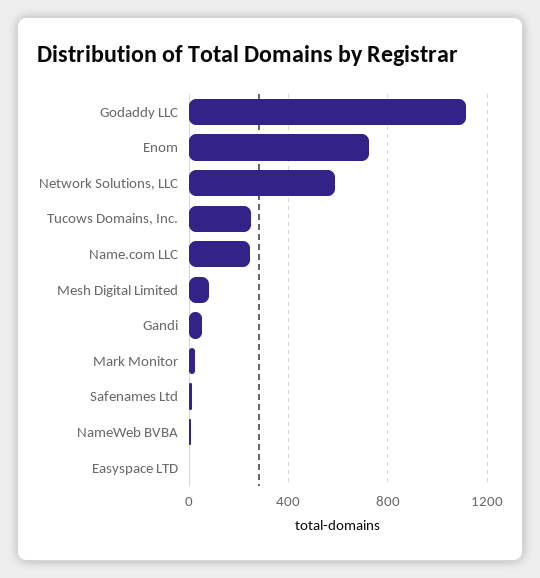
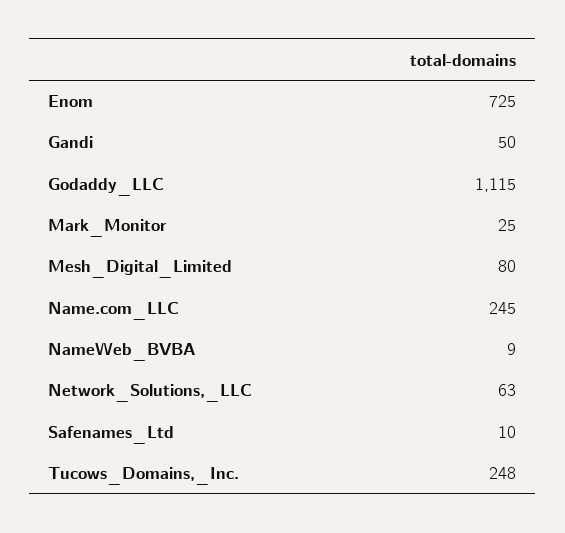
  {
    "Godaddy LLC": 1115,
    "Enom": 725,
-   "Network Solutions, LLC": 600,
+   "Network Solutions, LLC": 63,
    "Tucows Domains, Inc.": 248,
    "Name.com LLC": 245,
    "Mesh Digital Limited": 80,
    "Gandi": 50,
    "Mark Monitor": 25,
    "Safenames Ltd": 10,
-   "NameWeb BVBA": 9,
+   "NameWeb BVBA": 9
-   "Easyspace LTD": 0
  }

